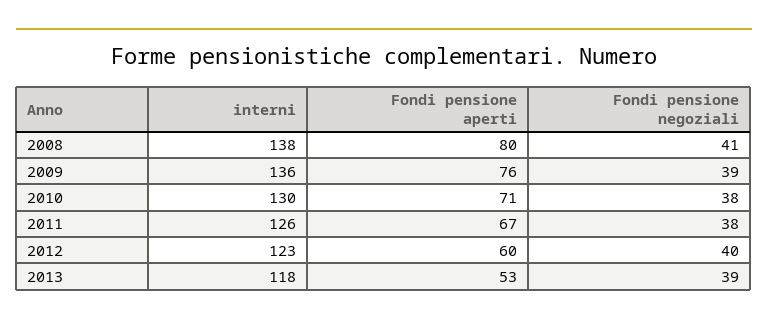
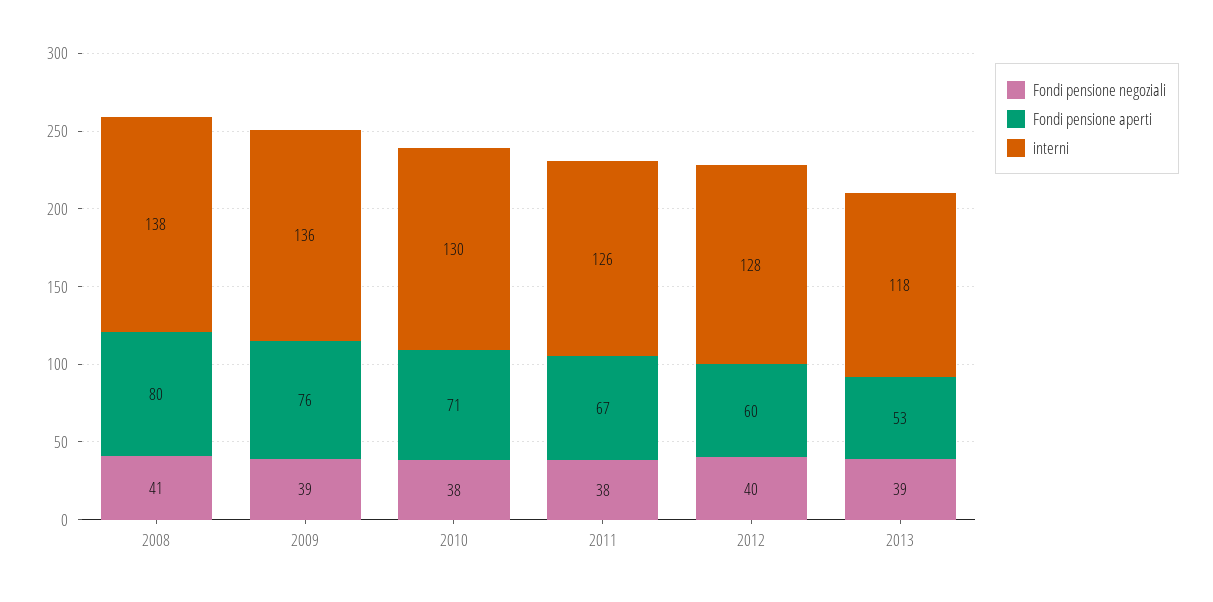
  {
    "interni": {
      "2008": 138,
      "2009": 136,
      "2010": 130,
      "2011": 126,
-     "2012": 123,
+     "2012": 128,
      "2013": 118
    },
    "Fondi pensione aperti": {
      "2008": 80,
      "2009": 76,
      "2010": 71,
      "2011": 67,
      "2012": 60,
      "2013": 53
    },
    "Fondi pensione negoziali": {
      "2008": 41,
      "2009": 39,
      "2010": 38,
      "2011": 38,
      "2012": 40,
      "2013": 39
    }
  }

